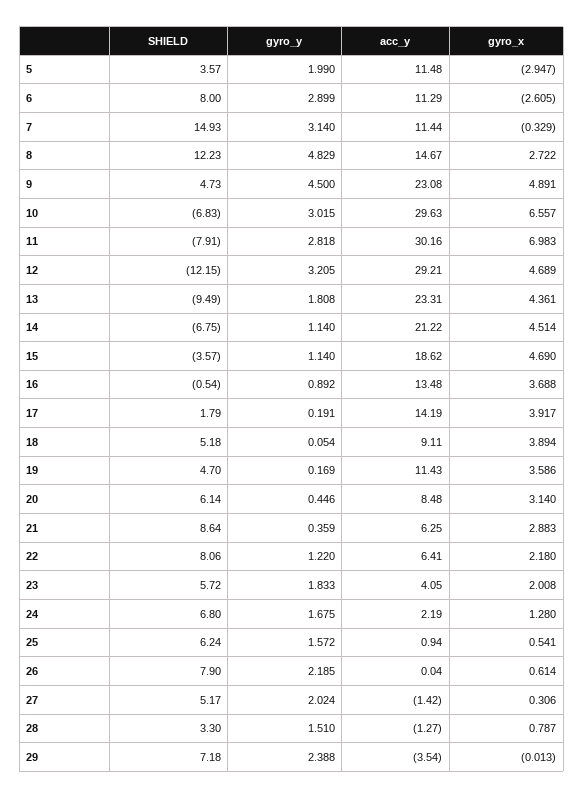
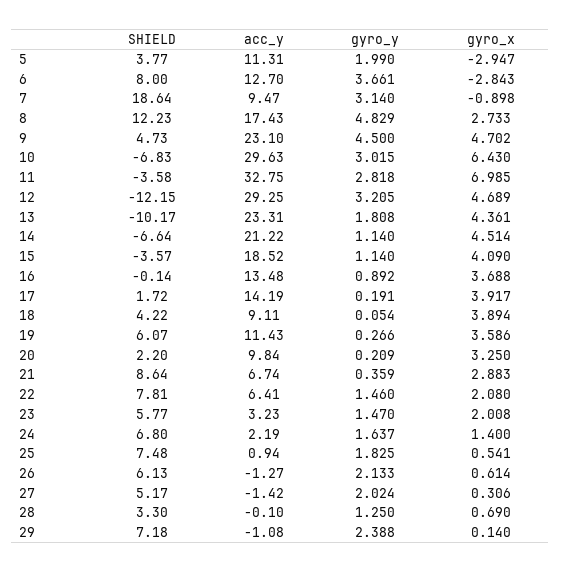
  {
    "SHIELD": {
-     "5": 3.57,
+     "5": 3.77,
      "6": 8,
-     "7": 14.93,
+     "7": 18.64,
      "8": 12.23,
      "9": 4.73,
      "10": -6.83,
-     "11": -7.91,
+     "11": -3.58,
      "12": -12.15,
-     "13": -9.49,
+     "13": -10.17,
-     "14": -6.75,
+     "14": -6.64,
      "15": -3.57,
-     "16": -0.54,
+     "16": -0.14,
-     "17": 1.79,
+     "17": 1.72,
-     "18": 5.18,
+     "18": 4.22,
-     "19": 4.7,
+     "19": 6.07,
-     "20": 6.14,
+     "20": 2.2,
      "21": 8.64,
-     "22": 8.06,
+     "22": 7.81,
-     "23": 5.72,
+     "23": 5.77,
      "24": 6.8,
-     "25": 6.24,
+     "25": 7.48,
-     "26": 7.9,
+     "26": 6.13,
      "27": 5.17,
      "28": 3.3,
      "29": 7.18
    },
    "gyro_y": {
      "5": 1.99,
-     "6": 2.899,
+     "6": 3.661,
      "7": 3.14,
      "8": 4.829,
      "9": 4.5,
      "10": 3.015,
      "11": 2.818,
      "12": 3.205,
      "13": 1.808,
      "14": 1.14,
      "15": 1.14,
      "16": 0.892,
      "17": 0.191,
      "18": 0.054,
-     "19": 0.169,
+     "19": 0.266,
-     "20": 0.446,
+     "20": 0.209,
      "21": 0.359,
-     "22": 1.22,
+     "22": 1.46,
-     "23": 1.833,
+     "23": 1.47,
-     "24": 1.675,
+     "24": 1.637,
-     "25": 1.572,
+     "25": 1.825,
-     "26": 2.185,
+     "26": 2.133,
      "27": 2.024,
-     "28": 1.51,
+     "28": 1.25,
      "29": 2.388
    },
    "acc_y": {
-     "5": 11.48,
+     "5": 11.31,
-     "6": 11.29,
+     "6": 12.7,
-     "7": 11.44,
+     "7": 9.47,
-     "8": 14.67,
+     "8": 17.43,
-     "9": 23.08,
+     "9": 23.1,
      "10": 29.63,
-     "11": 30.16,
+     "11": 32.75,
-     "12": 29.21,
+     "12": 29.25,
      "13": 23.31,
      "14": 21.22,
-     "15": 18.62,
+     "15": 18.52,
      "16": 13.48,
      "17": 14.19,
      "18": 9.11,
      "19": 11.43,
-     "20": 8.48,
+     "20": 9.84,
-     "21": 6.25,
+     "21": 6.74,
      "22": 6.41,
-     "23": 4.05,
+     "23": 3.23,
      "24": 2.19,
      "25": 0.94,
-     "26": 0.04,
+     "26": -1.27,
      "27": -1.42,
-     "28": -1.27,
+     "28": -0.1,
-     "29": -3.54
+     "29": -1.08
    },
    "gyro_x": {
      "5": -2.947,
-     "6": -2.605,
+     "6": -2.843,
-     "7": -0.329,
+     "7": -0.898,
-     "8": 2.722,
+     "8": 2.733,
-     "9": 4.891,
+     "9": 4.702,
-     "10": 6.557,
+     "10": 6.43,
-     "11": 6.983,
+     "11": 6.985,
      "12": 4.689,
      "13": 4.361,
      "14": 4.514,
-     "15": 4.69,
+     "15": 4.09,
      "16": 3.688,
      "17": 3.917,
      "18": 3.894,
      "19": 3.586,
-     "20": 3.14,
+     "20": 3.25,
      "21": 2.883,
-     "22": 2.18,
+     "22": 2.08,
      "23": 2.008,
-     "24": 1.28,
+     "24": 1.4,
      "25": 0.541,
      "26": 0.614,
      "27": 0.306,
-     "28": 0.787,
+     "28": 0.69,
-     "29": -0.013
+     "29": 0.14
    }
  }

